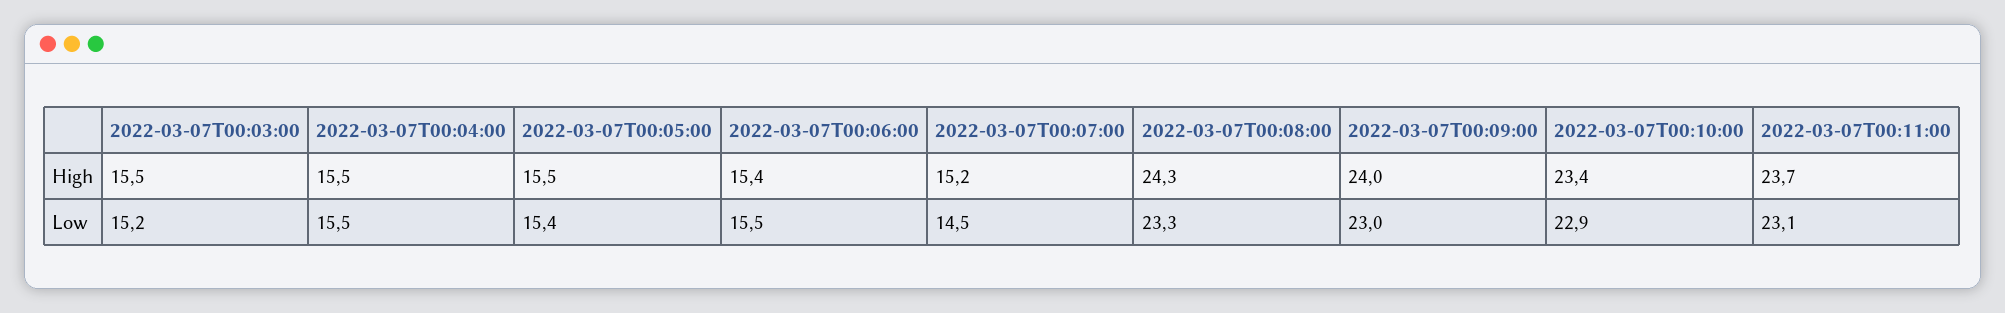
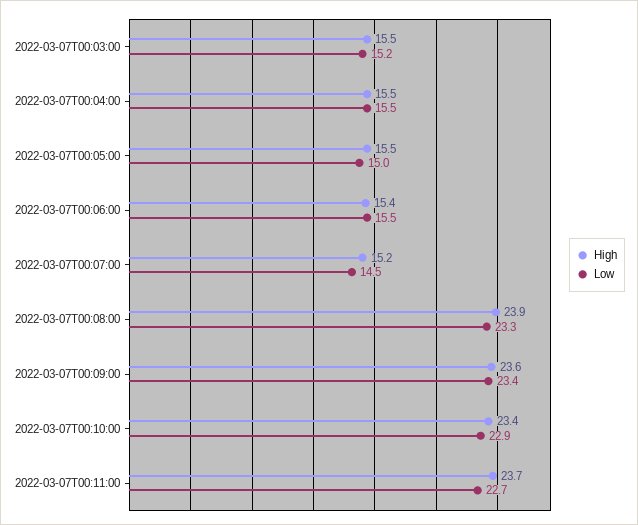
  {
    "High": {
      "2022-03-07T00:03:00": 15.5,
      "2022-03-07T00:04:00": 15.5,
      "2022-03-07T00:05:00": 15.5,
      "2022-03-07T00:06:00": 15.4,
      "2022-03-07T00:07:00": 15.2,
-     "2022-03-07T00:08:00": 24.3,
+     "2022-03-07T00:08:00": 23.9,
-     "2022-03-07T00:09:00": 24,
+     "2022-03-07T00:09:00": 23.6,
      "2022-03-07T00:10:00": 23.4,
      "2022-03-07T00:11:00": 23.7
    },
    "Low": {
      "2022-03-07T00:03:00": 15.2,
      "2022-03-07T00:04:00": 15.5,
-     "2022-03-07T00:05:00": 15.4,
+     "2022-03-07T00:05:00": 15,
      "2022-03-07T00:06:00": 15.5,
      "2022-03-07T00:07:00": 14.5,
      "2022-03-07T00:08:00": 23.3,
-     "2022-03-07T00:09:00": 23,
+     "2022-03-07T00:09:00": 23.4,
      "2022-03-07T00:10:00": 22.9,
-     "2022-03-07T00:11:00": 23.1
+     "2022-03-07T00:11:00": 22.7
    }
  }

